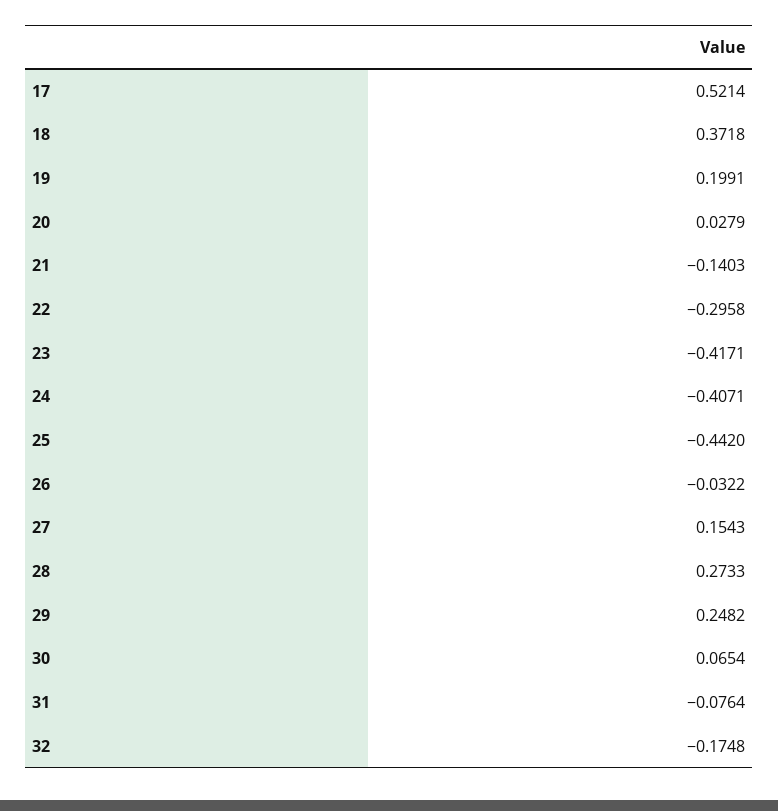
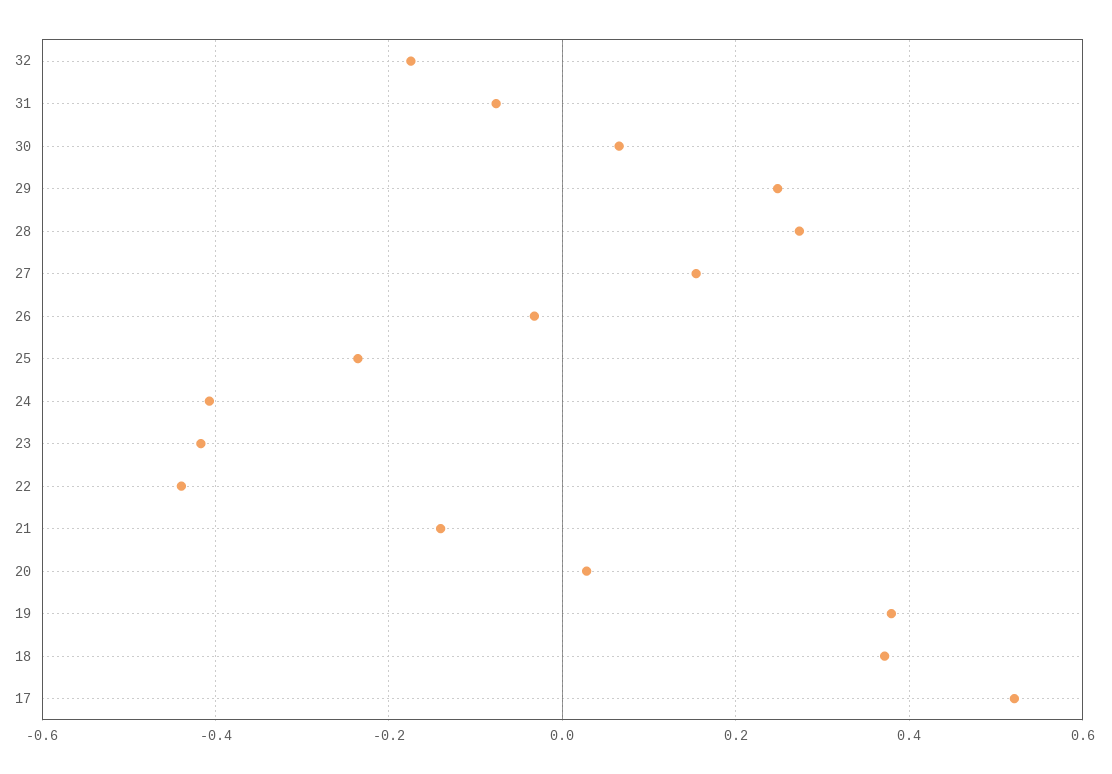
  {
    "17": 0.5214,
    "18": 0.3718,
-   "19": 0.1991,
+   "19": 0.38,
    "20": 0.0279,
    "21": -0.1403,
-   "22": -0.2958,
+   "22": -0.44,
    "23": -0.4171,
    "24": -0.4071,
-   "25": -0.442,
+   "25": -0.24,
    "26": -0.0322,
    "27": 0.1543,
    "28": 0.2733,
    "29": 0.2482,
    "30": 0.0654,
    "31": -0.0764,
    "32": -0.1748
  }

